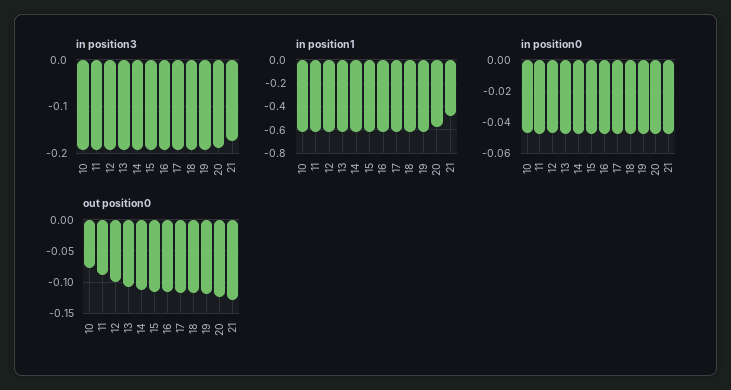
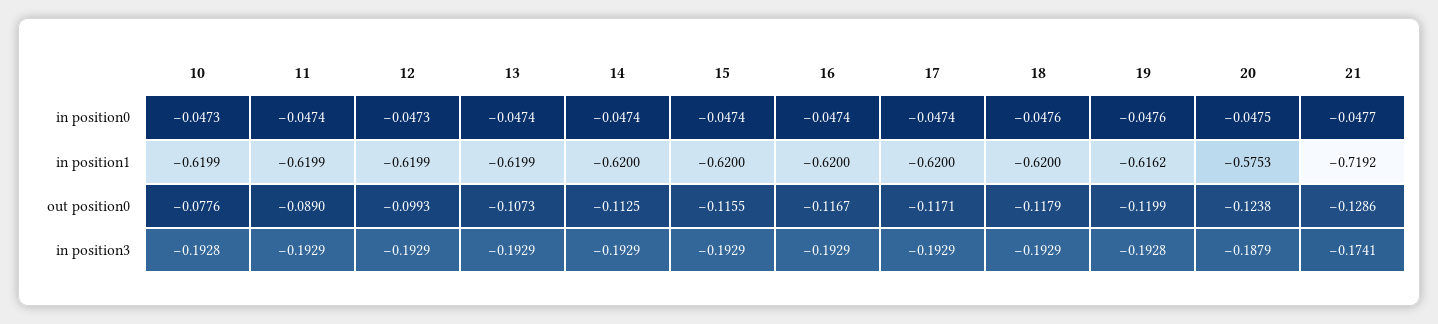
  {
    "in position3": {
      "10": -0.1928,
      "11": -0.1929,
      "12": -0.1929,
      "13": -0.1929,
      "14": -0.1929,
      "15": -0.1929,
      "16": -0.1929,
      "17": -0.1929,
      "18": -0.1929,
      "19": -0.1928,
      "20": -0.1879,
      "21": -0.1741
    },
    "in position1": {
      "10": -0.6199,
      "11": -0.6199,
      "12": -0.6199,
      "13": -0.6199,
      "14": -0.62,
      "15": -0.62,
      "16": -0.62,
      "17": -0.62,
      "18": -0.62,
      "19": -0.6162,
      "20": -0.5753,
-     "21": -0.5
+     "21": -0.7192
    },
    "in position0": {
      "10": -0.0473,
      "11": -0.0474,
      "12": -0.0473,
      "13": -0.0474,
      "14": -0.0474,
      "15": -0.0474,
      "16": -0.0474,
      "17": -0.0474,
      "18": -0.0476,
      "19": -0.0476,
      "20": -0.0475,
      "21": -0.0477
    },
    "out position0": {
      "10": -0.0776,
      "11": -0.089,
      "12": -0.0993,
      "13": -0.1073,
      "14": -0.1125,
      "15": -0.1155,
      "16": -0.1167,
      "17": -0.1171,
      "18": -0.1179,
      "19": -0.1199,
      "20": -0.1238,
      "21": -0.1286
    }
  }

